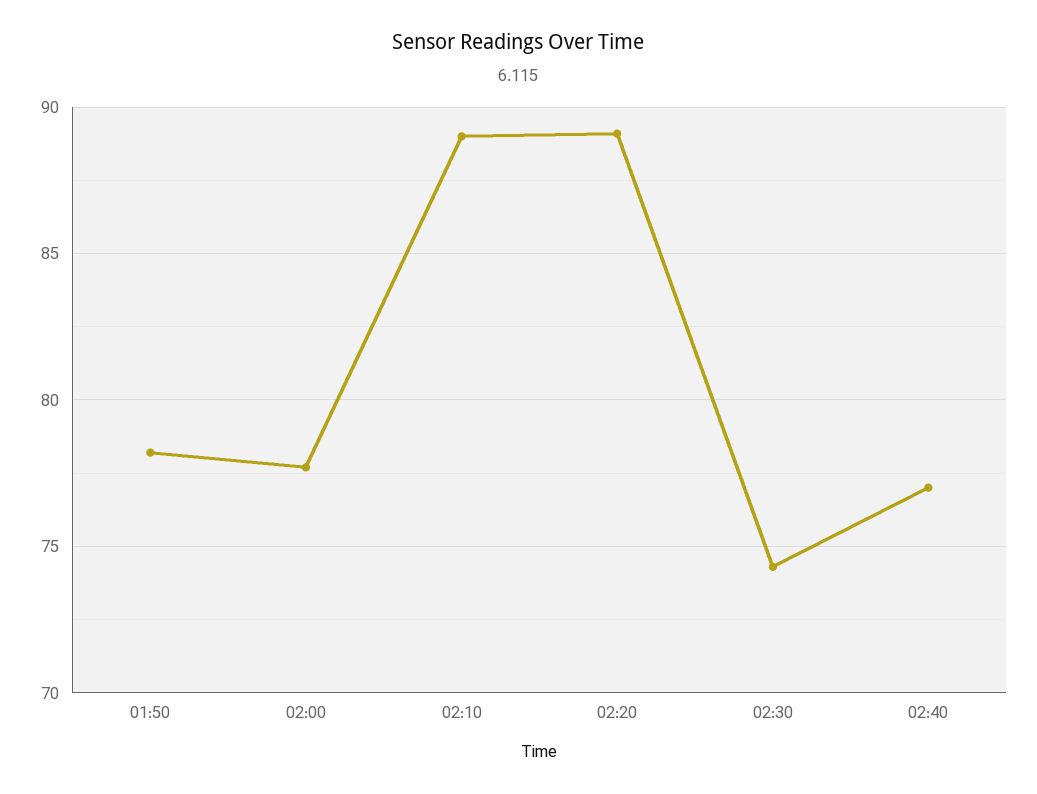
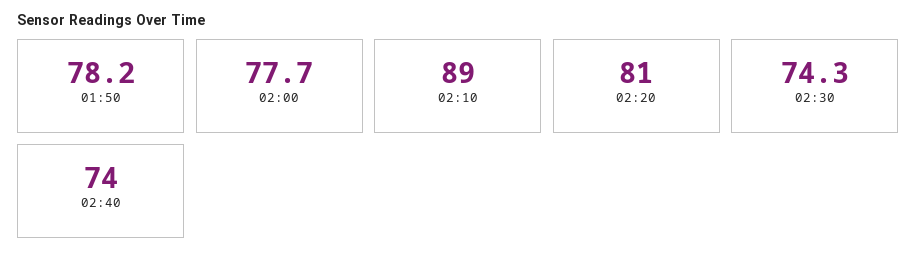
  {
    "01:50": 78.2,
    "02:00": 77.7,
    "02:10": 89,
-   "02:20": 89,
+   "02:20": 81,
    "02:30": 74.3,
-   "02:40": 77
+   "02:40": 74
  }

